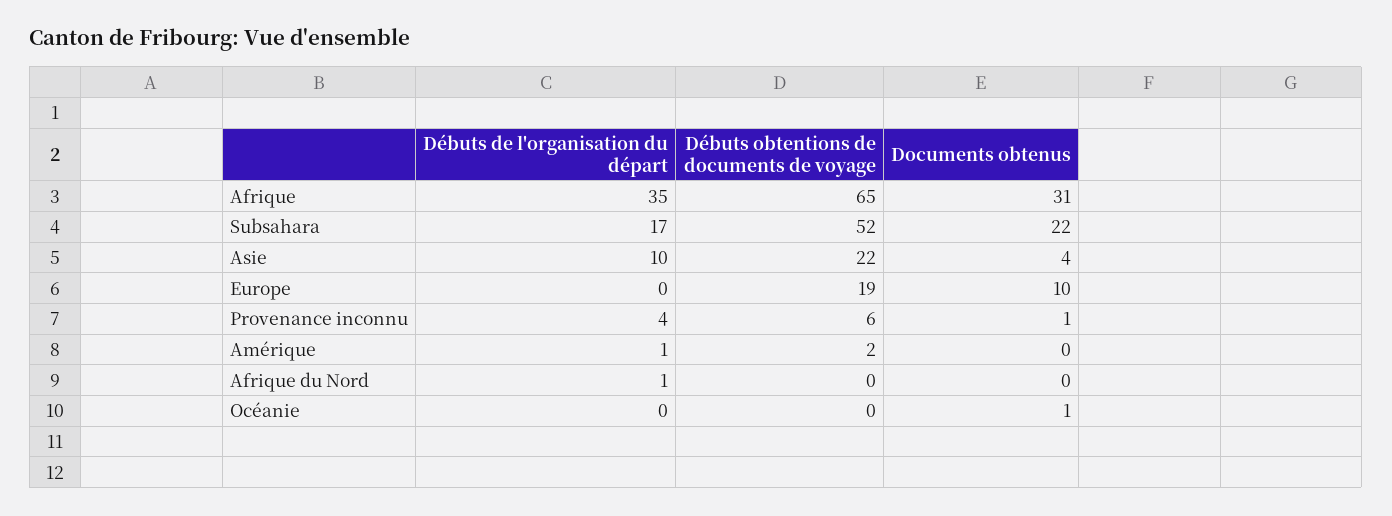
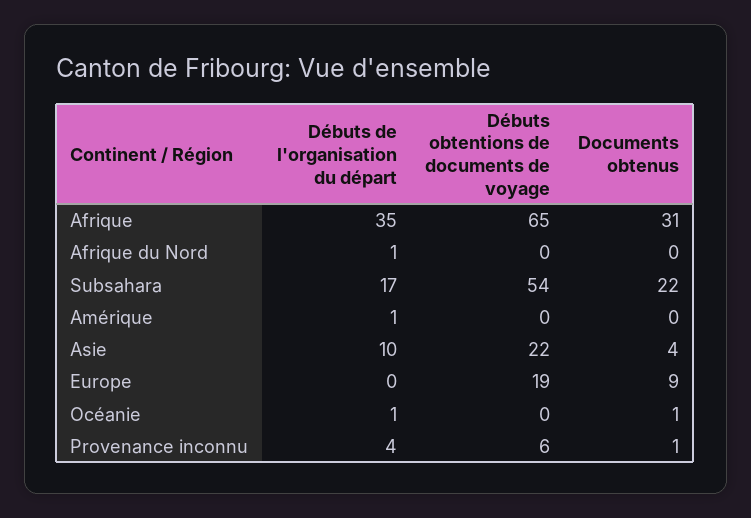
  {
    "Débuts de l'organisation du départ": {
      "Afrique": 35,
      "Subsahara": 17,
      "Asie": 10,
      "Europe": 0,
      "Provenance inconnu": 4,
      "Amérique": 1,
      "Afrique du Nord": 1,
-     "Océanie": 0
+     "Océanie": 1
    },
    "Débuts obtentions de documents de voyage": {
      "Afrique": 65,
-     "Subsahara": 52,
+     "Subsahara": 54,
      "Asie": 22,
      "Europe": 19,
      "Provenance inconnu": 6,
-     "Amérique": 2,
+     "Amérique": 0,
      "Afrique du Nord": 0,
      "Océanie": 0
    },
    "Documents obtenus": {
      "Afrique": 31,
      "Subsahara": 22,
      "Asie": 4,
-     "Europe": 10,
+     "Europe": 9,
      "Provenance inconnu": 1,
      "Amérique": 0,
      "Afrique du Nord": 0,
      "Océanie": 1
    }
  }

